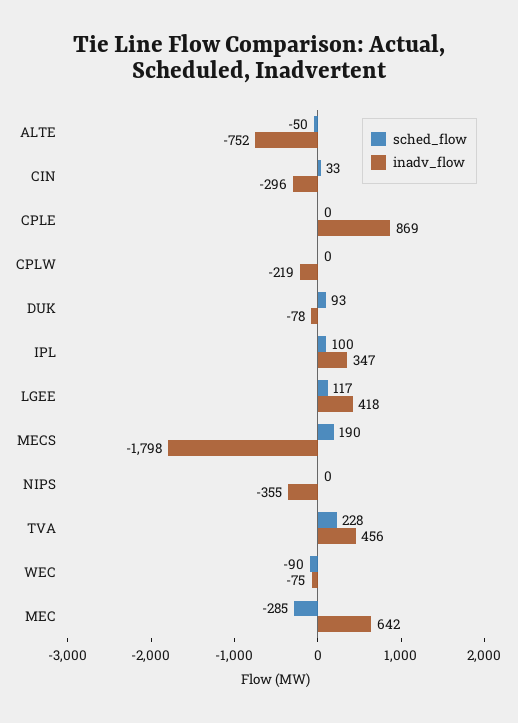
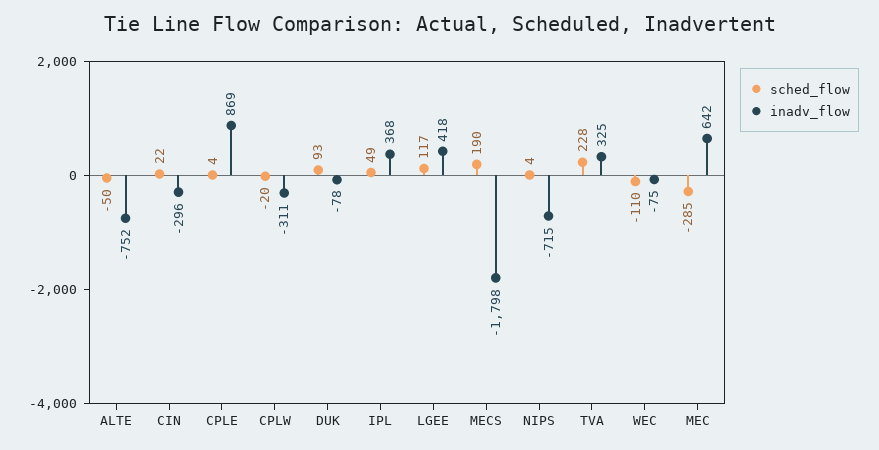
  {
    "sched_flow": {
      "ALTE": -50,
-     "CIN": 33,
+     "CIN": 22,
-     "CPLE": 0,
+     "CPLE": 4,
-     "CPLW": 0,
+     "CPLW": -20,
      "DUK": 93,
-     "IPL": 100,
+     "IPL": 49,
      "LGEE": 117,
      "MECS": 190,
-     "NIPS": 0,
+     "NIPS": 4,
      "TVA": 228,
-     "WEC": -90,
+     "WEC": -110,
      "MEC": -285
    },
    "inadv_flow": {
      "ALTE": -752,
      "CIN": -296,
      "CPLE": 869,
-     "CPLW": -219,
+     "CPLW": -311,
      "DUK": -78,
-     "IPL": 347,
+     "IPL": 368,
      "LGEE": 418,
      "MECS": -1798,
-     "NIPS": -355,
+     "NIPS": -715,
-     "TVA": 456,
+     "TVA": 325,
      "WEC": -75,
      "MEC": 642
    }
  }

